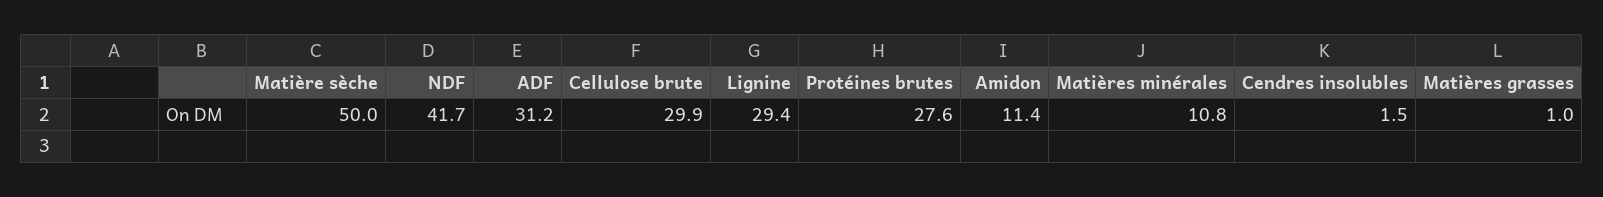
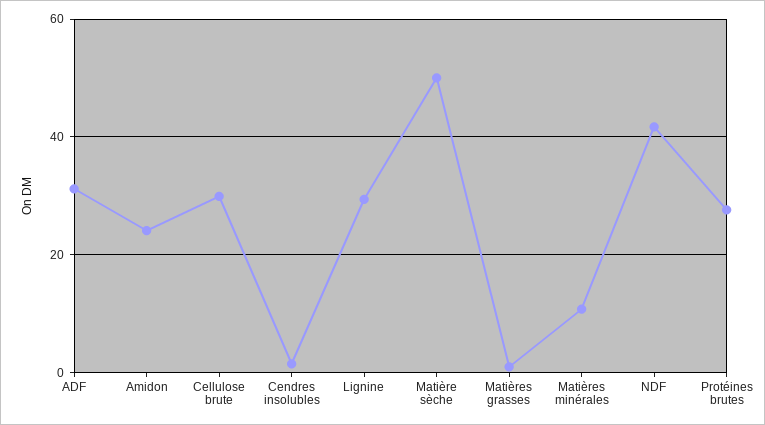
  {
    "Matière sèche": 50,
    "NDF": 41.7,
    "ADF": 31.2,
    "Cellulose brute": 29.9,
    "Lignine": 29.4,
    "Protéines brutes": 27.6,
-   "Amidon": 11.4,
+   "Amidon": 24,
    "Matières minérales": 10.8,
    "Cendres insolubles": 1.5,
    "Matières grasses": 1
  }

